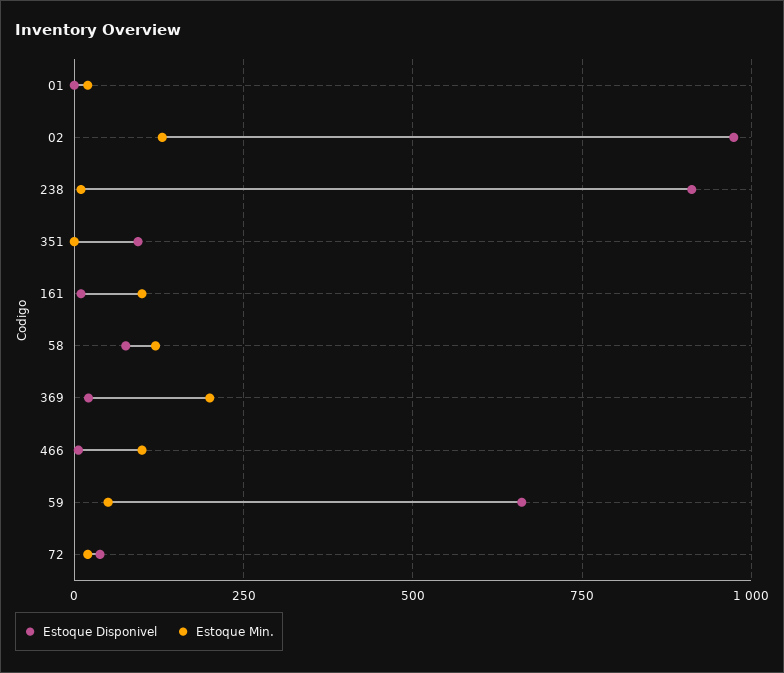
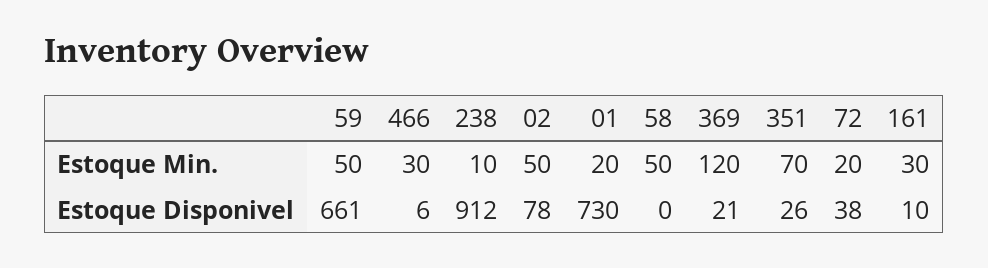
  {
    "Estoque Disponivel": {
-     "01": 0,
+     "01": 730,
-     "02": 975,
+     "02": 78,
      "238": 912,
-     "351": 100,
+     "351": 26,
      "161": 10,
-     "58": 75,
+     "58": 0,
      "369": 21,
      "466": 6,
      "59": 661,
      "72": 38
    },
    "Estoque Min.": {
      "01": 20,
-     "02": 125,
+     "02": 50,
      "238": 10,
-     "351": 0,
+     "351": 70,
-     "161": 100,
+     "161": 30,
-     "58": 125,
+     "58": 50,
-     "369": 200,
+     "369": 120,
-     "466": 100,
+     "466": 30,
      "59": 50,
      "72": 20
    }
  }

